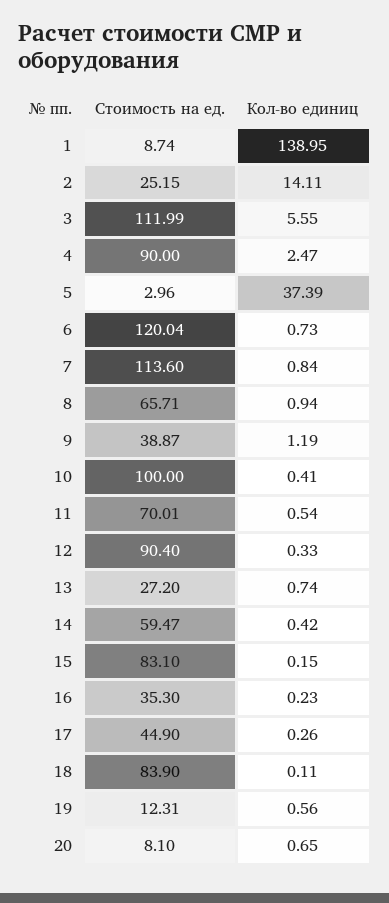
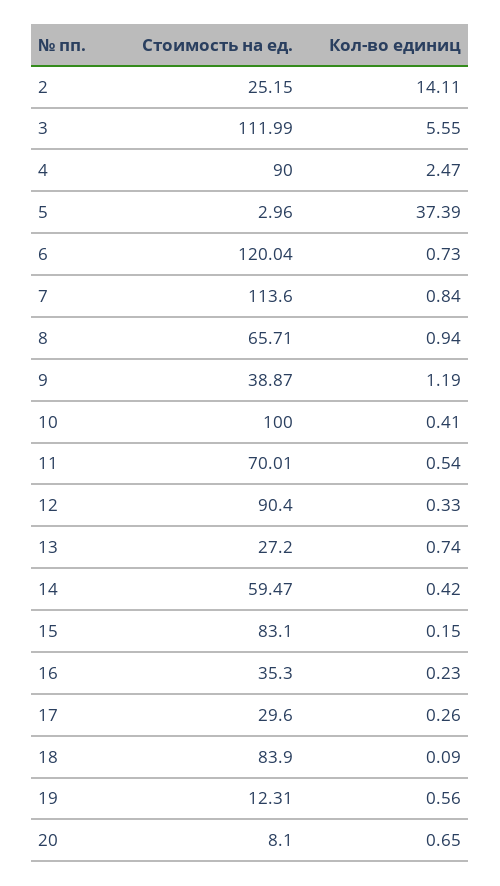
  {
    "Стоимость на ед.": {
-     "1": 8.74,
      "2": 25.15,
      "3": 111.99,
      "4": 90,
      "5": 2.96,
      "6": 120.04,
      "7": 113.6,
      "8": 65.71,
      "9": 38.87,
      "10": 100,
      "11": 70.01,
      "12": 90.4,
      "13": 27.2,
      "14": 59.47,
      "15": 83.1,
      "16": 35.3,
-     "17": 44.9,
+     "17": 29.6,
      "18": 83.9,
      "19": 12.31,
      "20": 8.1
    },
    "Кол-во единиц": {
-     "1": 138.95,
      "2": 14.11,
      "3": 5.55,
      "4": 2.47,
      "5": 37.39,
      "6": 0.73,
      "7": 0.84,
      "8": 0.94,
      "9": 1.19,
      "10": 0.41,
      "11": 0.54,
      "12": 0.33,
      "13": 0.74,
      "14": 0.42,
      "15": 0.15,
      "16": 0.23,
      "17": 0.26,
-     "18": 0.11,
+     "18": 0.09,
      "19": 0.56,
      "20": 0.65
    }
  }

